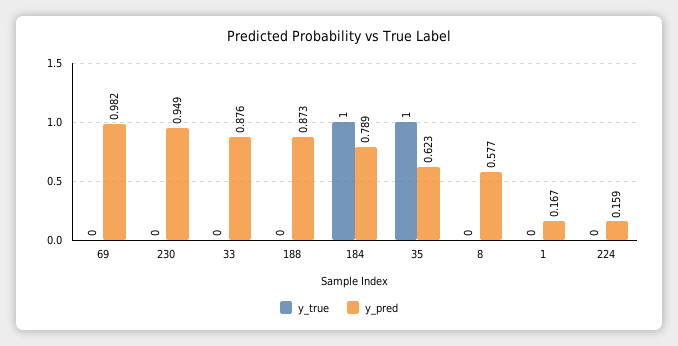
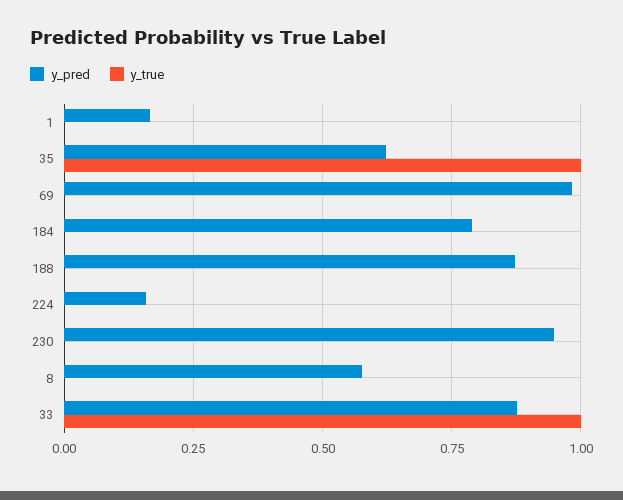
  {
    "y_true": {
      "69": 0,
      "230": 0,
-     "33": 0,
+     "33": 1,
      "188": 0,
-     "184": 1,
+     "184": 0,
      "35": 1,
      "8": 0,
      "1": 0,
      "224": 0
    },
    "y_pred": {
      "69": 0.982,
      "230": 0.949,
      "33": 0.876,
      "188": 0.873,
      "184": 0.789,
      "35": 0.623,
      "8": 0.577,
      "1": 0.167,
      "224": 0.159
    }
  }

